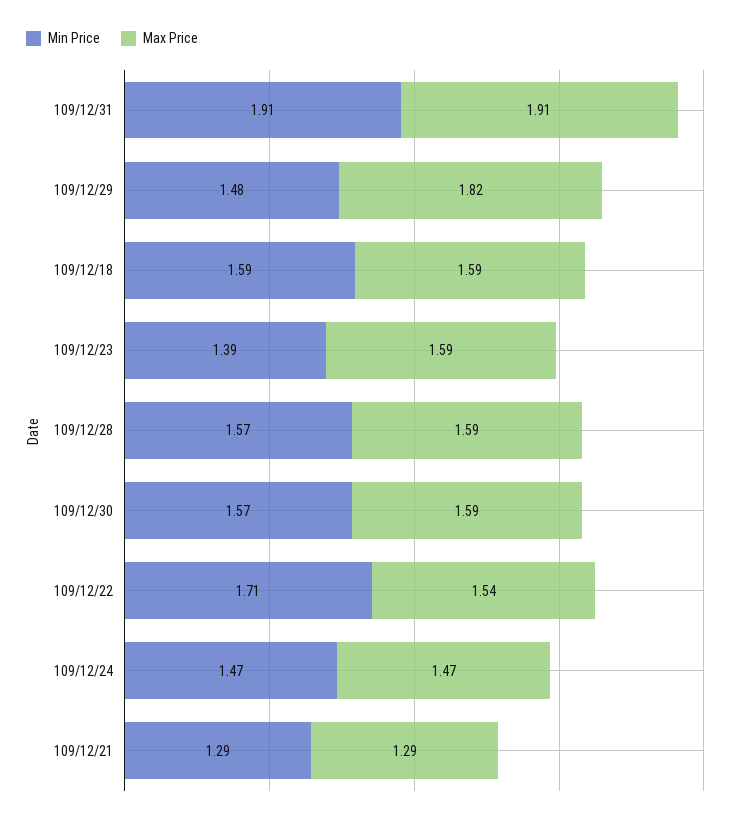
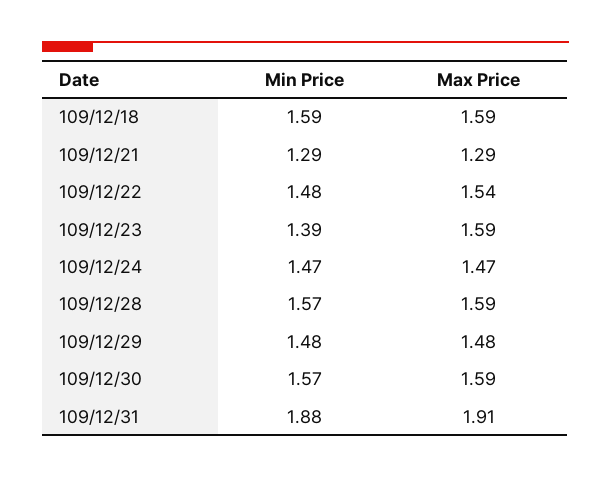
  {
    "Min Price": {
-     "109/12/31": 1.91,
+     "109/12/31": 1.88,
      "109/12/29": 1.48,
      "109/12/18": 1.59,
      "109/12/23": 1.39,
      "109/12/28": 1.57,
      "109/12/30": 1.57,
-     "109/12/22": 1.71,
+     "109/12/22": 1.48,
      "109/12/24": 1.47,
      "109/12/21": 1.29
    },
    "Max Price": {
      "109/12/31": 1.91,
-     "109/12/29": 1.82,
+     "109/12/29": 1.48,
      "109/12/18": 1.59,
      "109/12/23": 1.59,
      "109/12/28": 1.59,
      "109/12/30": 1.59,
      "109/12/22": 1.54,
      "109/12/24": 1.47,
      "109/12/21": 1.29
    }
  }

